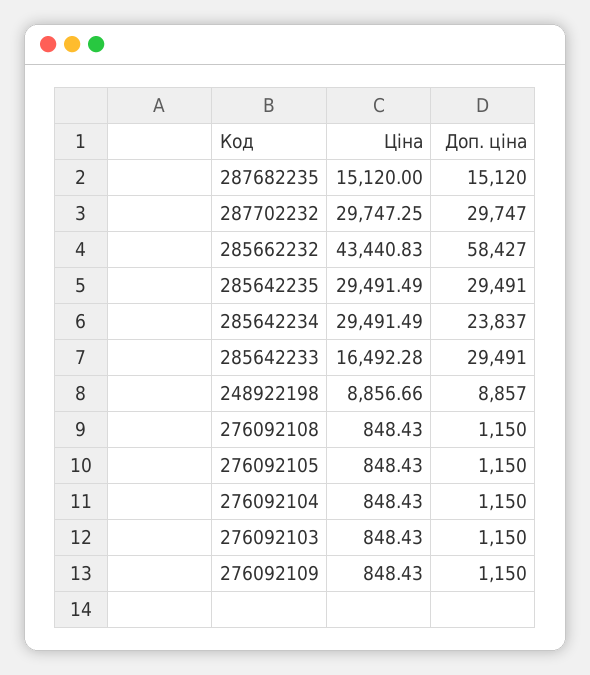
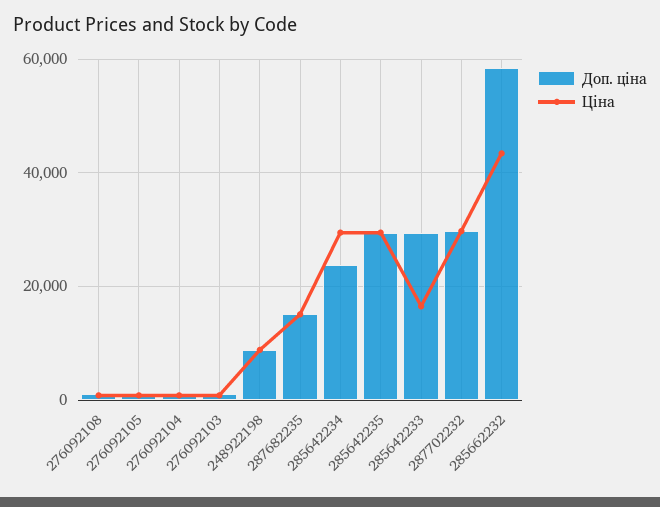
  {
    "Ціна": {
      "287682235": 15120,
      "287702232": 29747.25,
      "285662232": 43440.83,
      "285642235": 29491.49,
      "285642234": 29491.49,
      "285642233": 16492.28,
      "248922198": 8856.66,
      "276092108": 848.43,
      "276092105": 848.43,
      "276092104": 848.43,
-     "276092103": 848.43,
+     "276092103": 848.43
-     "276092109": 848.43
    },
    "Доп. ціна": {
      "287682235": 15120,
      "287702232": 29747,
      "285662232": 58427,
      "285642235": 29491,
      "285642234": 23837,
      "285642233": 29491,
      "248922198": 8857,
      "276092108": 1150,
      "276092105": 1150,
      "276092104": 1150,
-     "276092103": 1150,
+     "276092103": 1150
-     "276092109": 1150
    }
  }

